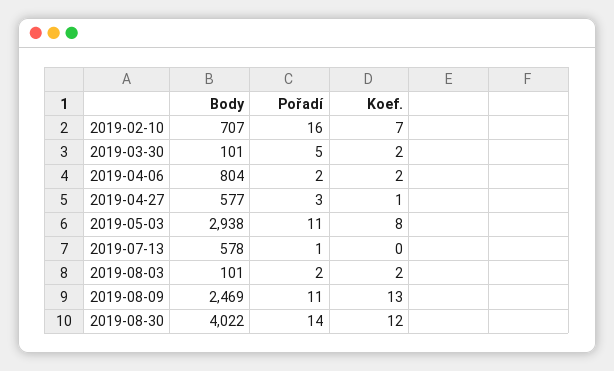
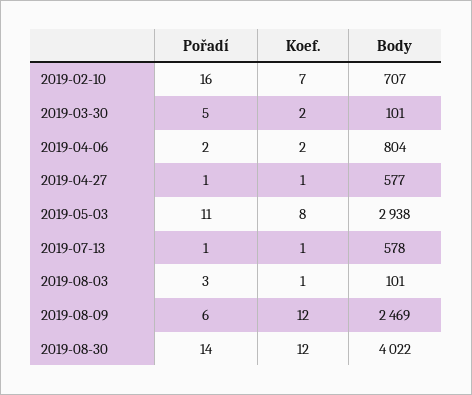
  {
    "Body": {
      "2019-02-10": 707,
      "2019-03-30": 101,
      "2019-04-06": 804,
      "2019-04-27": 577,
      "2019-05-03": 2938,
      "2019-07-13": 578,
      "2019-08-03": 101,
      "2019-08-09": 2469,
      "2019-08-30": 4022
    },
    "Pořadí": {
      "2019-02-10": 16,
      "2019-03-30": 5,
      "2019-04-06": 2,
-     "2019-04-27": 3,
+     "2019-04-27": 1,
      "2019-05-03": 11,
      "2019-07-13": 1,
-     "2019-08-03": 2,
+     "2019-08-03": 3,
-     "2019-08-09": 11,
+     "2019-08-09": 6,
      "2019-08-30": 14
    },
    "Koef.": {
      "2019-02-10": 7,
      "2019-03-30": 2,
      "2019-04-06": 2,
      "2019-04-27": 1,
      "2019-05-03": 8,
-     "2019-07-13": 0,
+     "2019-07-13": 1,
-     "2019-08-03": 2,
+     "2019-08-03": 1,
-     "2019-08-09": 13,
+     "2019-08-09": 12,
      "2019-08-30": 12
    }
  }

